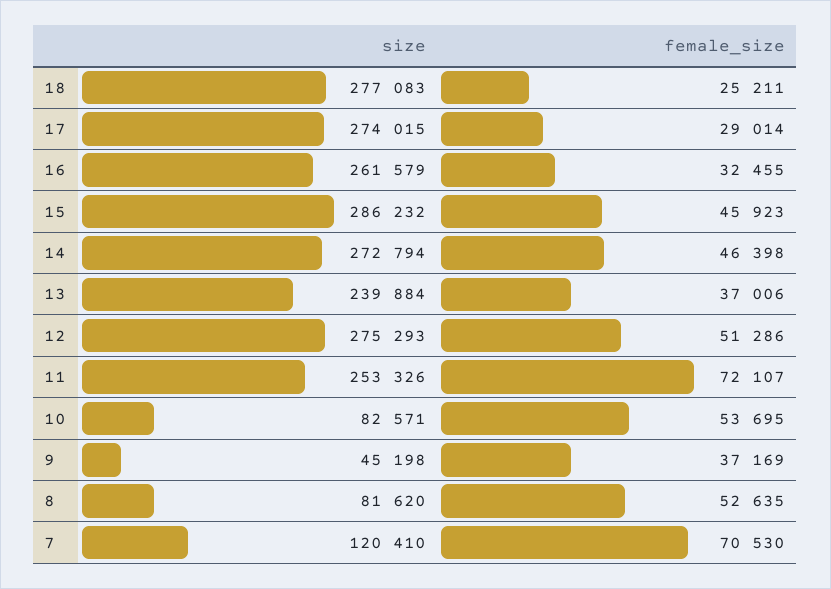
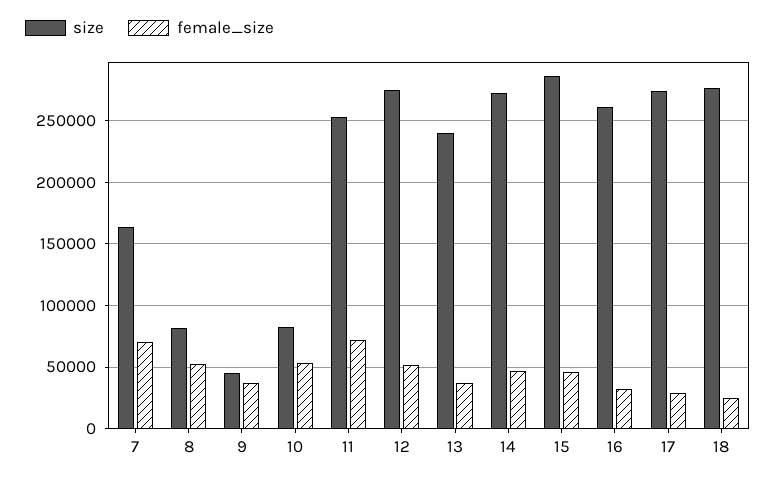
  {
    "size": {
      "18": 277083,
      "17": 274015,
      "16": 261579,
      "15": 286232,
      "14": 272794,
      "13": 239884,
      "12": 275293,
      "11": 253326,
      "10": 82571,
      "9": 45198,
      "8": 81620,
-     "7": 120410
+     "7": 165000
    },
    "female_size": {
      "18": 25211,
      "17": 29014,
      "16": 32455,
      "15": 45923,
      "14": 46398,
      "13": 37006,
      "12": 51286,
      "11": 72107,
      "10": 53695,
      "9": 37169,
      "8": 52635,
      "7": 70530
    }
  }

